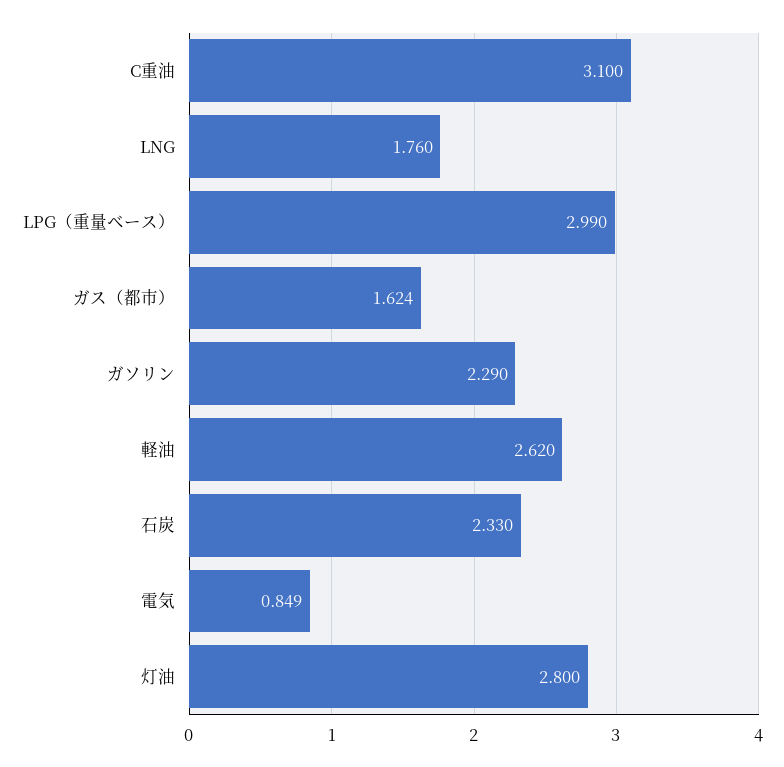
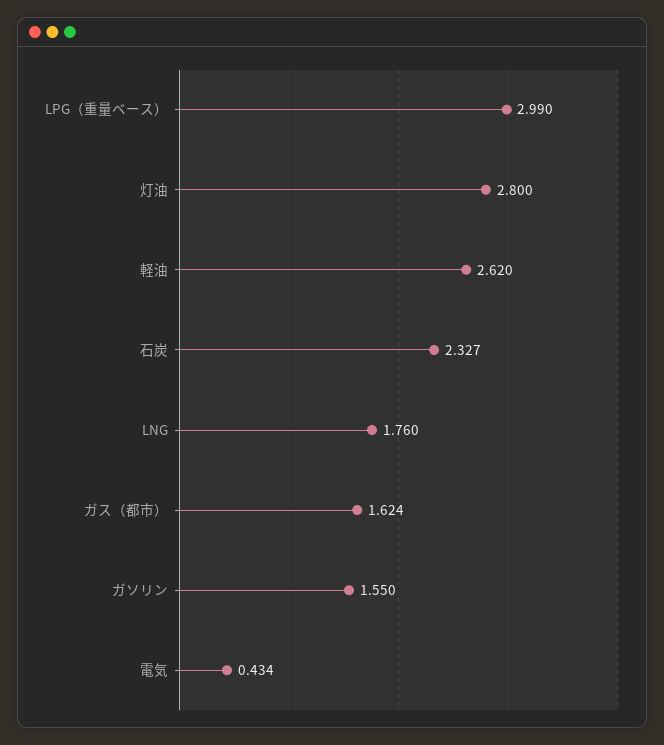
  {
-   "C重油": 3.1,
    "LNG": 1.76,
    "LPG（重量ベース）": 2.99,
    "ガス（都市）": 1.624,
-   "ガソリン": 2.29,
+   "ガソリン": 1.55,
    "軽油": 2.62,
-   "石炭": 2.33,
+   "石炭": 2.327,
-   "電気": 0.849,
+   "電気": 0.434,
    "灯油": 2.8
  }

